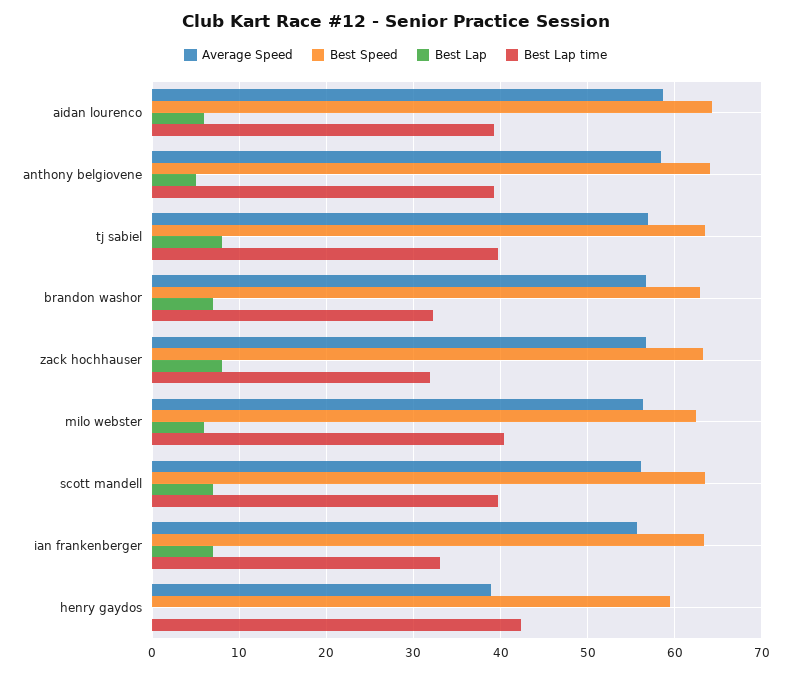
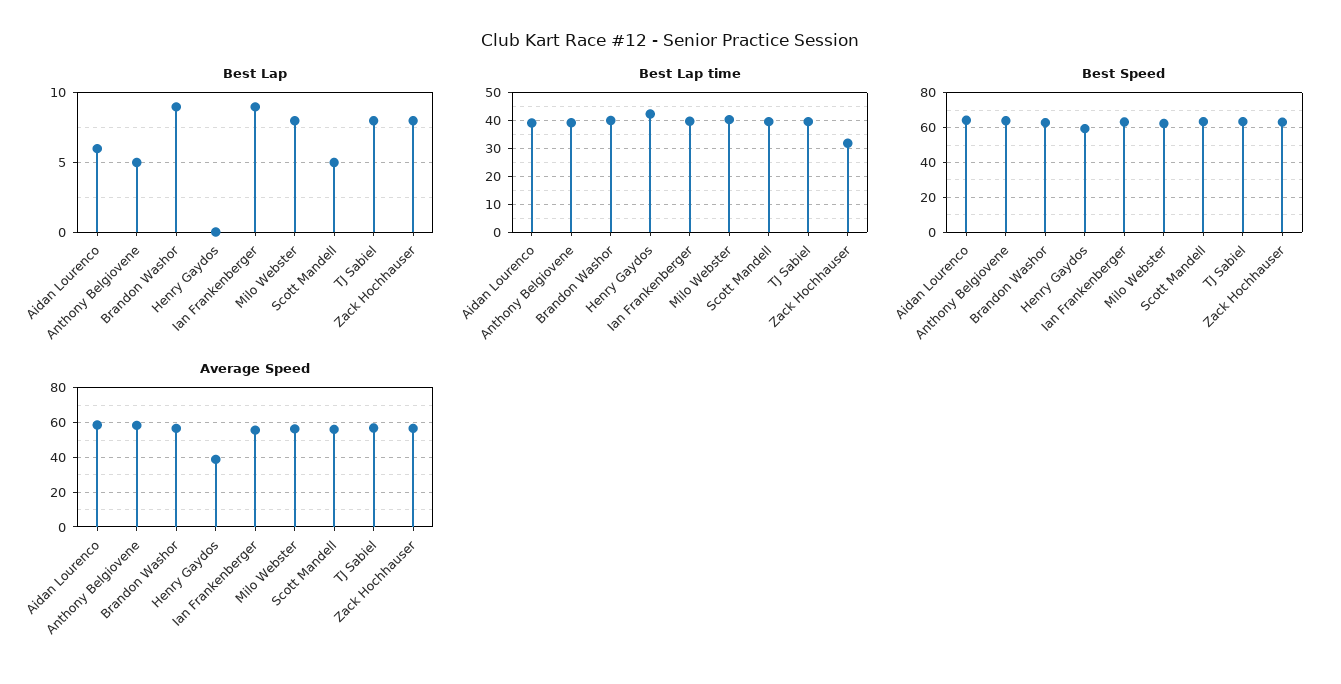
  {
    "Average Speed": {
      "aidan lourenco": 59,
      "anthony belgiovene": 58,
      "tj sabiel": 57,
      "brandon washor": 57,
      "zack hochhauser": 57,
      "milo webster": 56,
      "scott mandell": 56,
      "ian frankenberger": 56,
      "henry gaydos": 39
    },
    "Best Speed": {
      "aidan lourenco": 64,
      "anthony belgiovene": 64,
      "tj sabiel": 64,
      "brandon washor": 63,
      "zack hochhauser": 63,
      "milo webster": 62,
      "scott mandell": 64,
      "ian frankenberger": 63,
      "henry gaydos": 60
    },
    "Best Lap": {
      "aidan lourenco": 6,
      "anthony belgiovene": 5,
      "tj sabiel": 8,
-     "brandon washor": 7,
+     "brandon washor": 9,
      "zack hochhauser": 8,
-     "milo webster": 6,
+     "milo webster": 8,
-     "scott mandell": 7,
+     "scott mandell": 5,
-     "ian frankenberger": 7,
+     "ian frankenberger": 9,
      "henry gaydos": 0
    },
    "Best Lap time": {
      "aidan lourenco": 39,
      "anthony belgiovene": 39,
      "tj sabiel": 40,
-     "brandon washor": 32,
+     "brandon washor": 40,
      "zack hochhauser": 32,
      "milo webster": 40,
      "scott mandell": 40,
-     "ian frankenberger": 33,
+     "ian frankenberger": 40,
      "henry gaydos": 42
    }
  }

